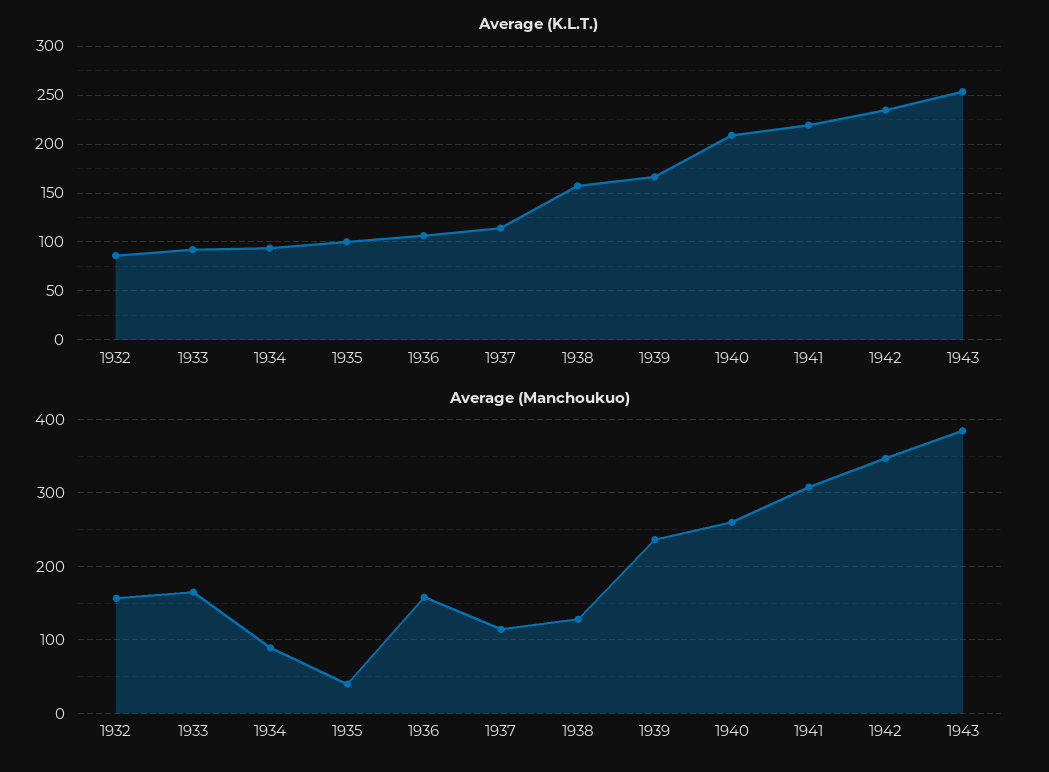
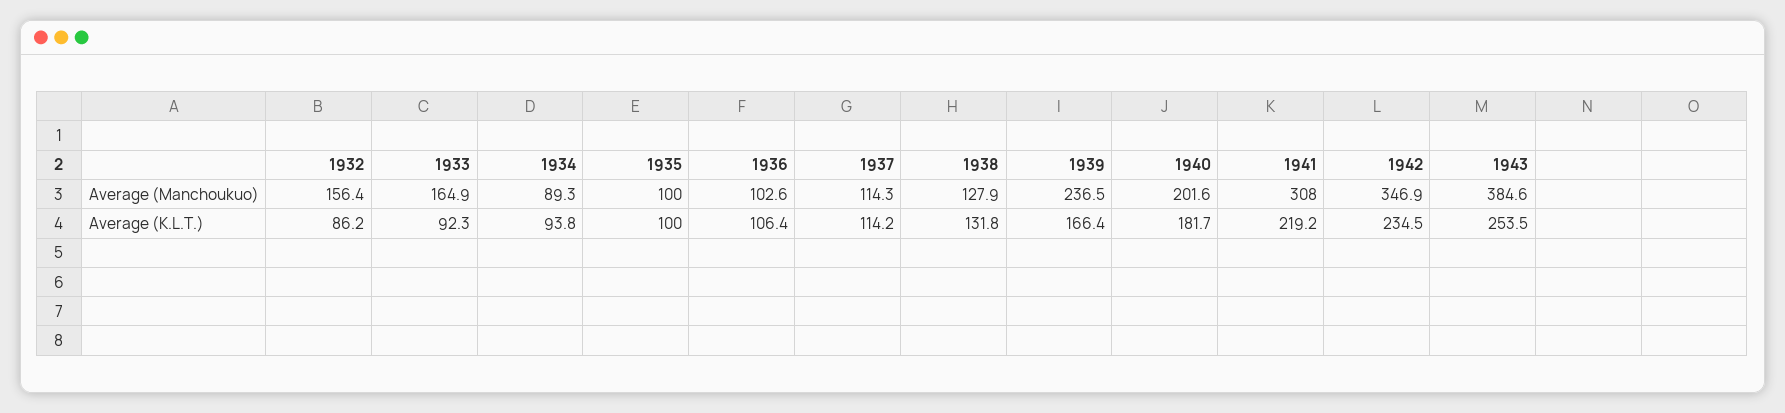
  {
    "Average (K.L.T.)": {
      "1932": 86.2,
      "1933": 92.3,
      "1934": 93.8,
      "1935": 100,
      "1936": 106.4,
      "1937": 114.2,
-     "1938": 160,
+     "1938": 131.8,
      "1939": 166.4,
-     "1940": 210,
+     "1940": 181.7,
      "1941": 219.2,
      "1942": 234.5,
      "1943": 253.5
    },
    "Average (Manchoukuo)": {
      "1932": 156.4,
      "1933": 164.9,
      "1934": 89.3,
-     "1935": 40,
+     "1935": 100,
-     "1936": 160,
+     "1936": 102.6,
      "1937": 114.3,
      "1938": 127.9,
      "1939": 236.5,
-     "1940": 260,
+     "1940": 201.6,
      "1941": 308,
      "1942": 346.9,
      "1943": 384.6
    }
  }

